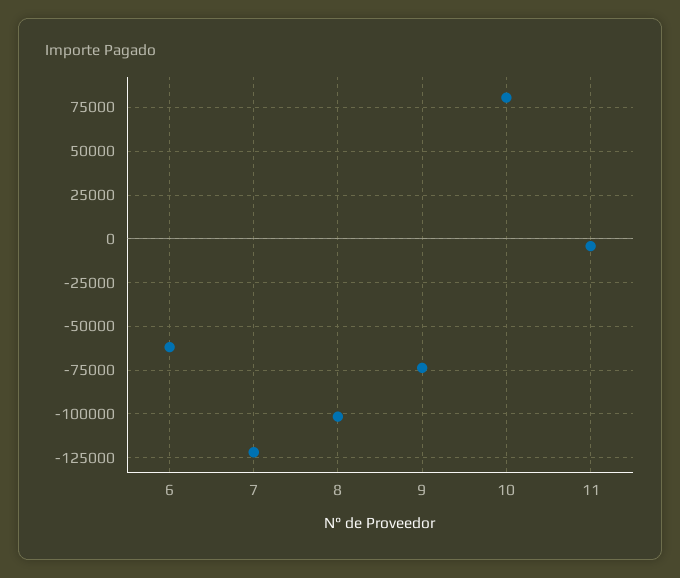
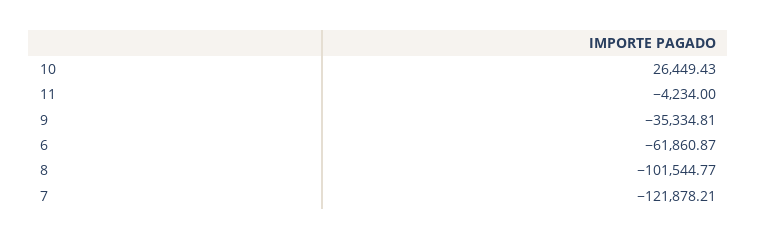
  {
    "6": -61860.87,
    "7": -121878.21,
    "8": -101544.77,
-   "9": -75000,
+   "9": -35334.81,
-   "10": 80000,
+   "10": 26449.43,
    "11": -4234
  }

